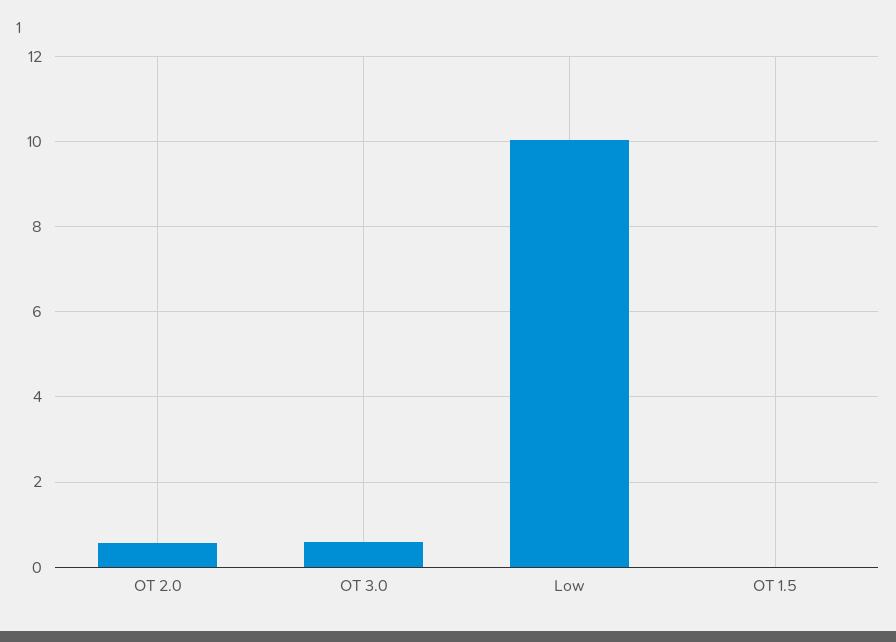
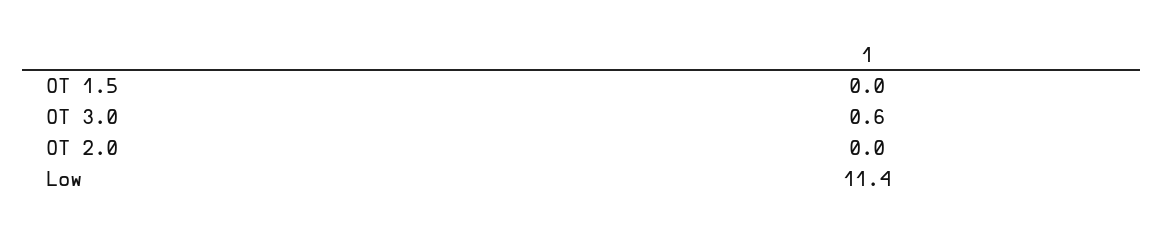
  {
-   "OT 2.0": 0.6,
+   "OT 2.0": 0,
    "OT 3.0": 0.6,
-   "Low": 10,
+   "Low": 11.4,
    "OT 1.5": 0
  }

